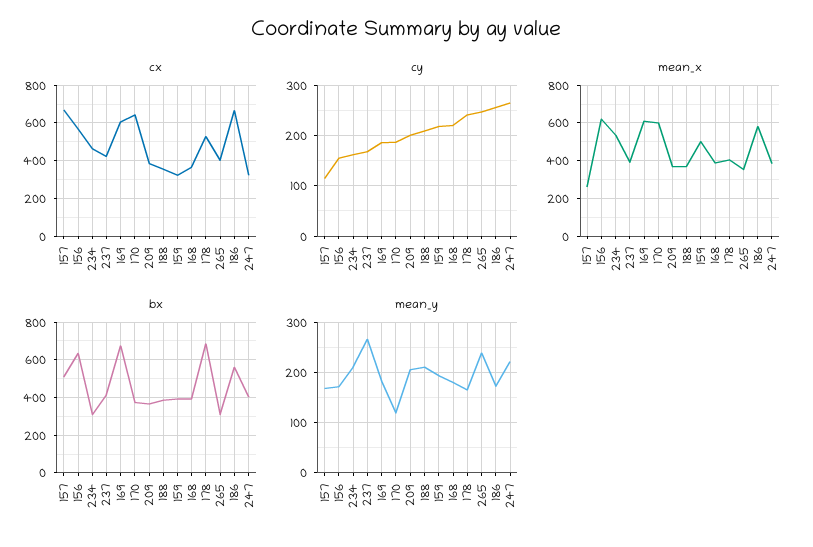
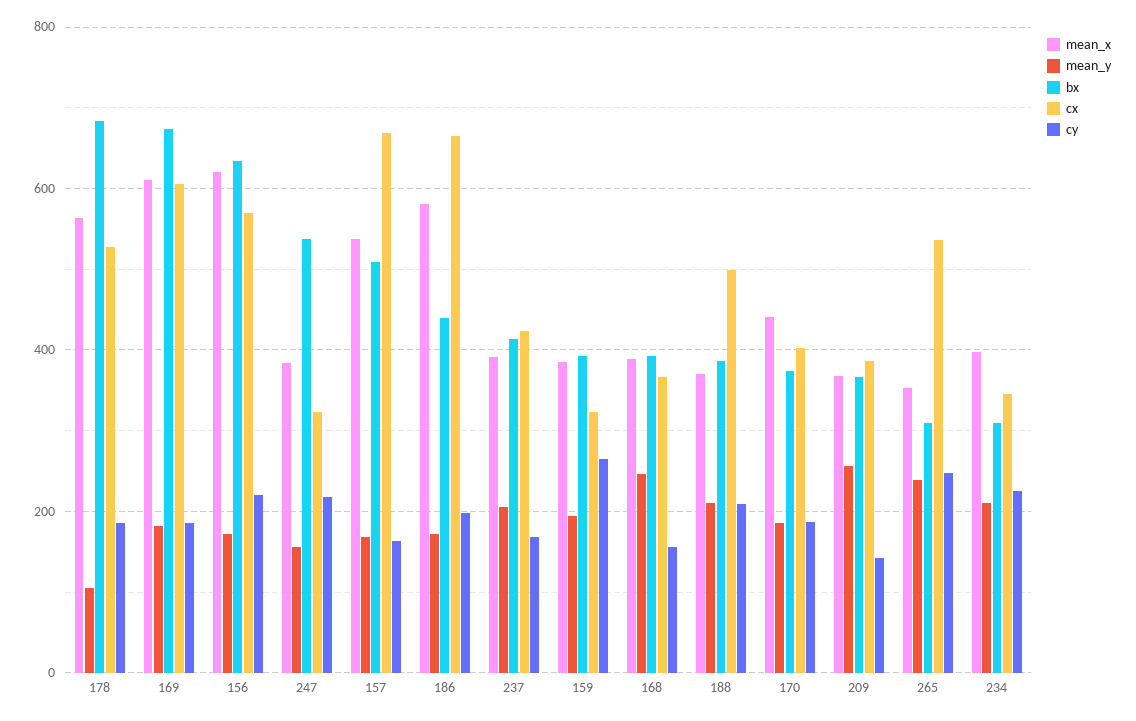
  {
    "cx": {
      "157": 660,
      "156": 560,
-     "234": 450,
+     "234": 340,
      "237": 420,
      "169": 600,
-     "170": 650,
+     "170": 400,
      "209": 380,
-     "188": 350,
+     "188": 500,
      "159": 320,
      "168": 360,
      "178": 520,
-     "265": 400,
+     "265": 540,
      "186": 660,
      "247": 320
    },
    "cy": {
-     "157": 120,
+     "157": 160,
-     "156": 160,
+     "156": 220,
-     "234": 160,
+     "234": 220,
      "237": 160,
      "169": 180,
      "170": 180,
-     "209": 200,
+     "209": 140,
      "188": 200,
-     "159": 220,
+     "159": 260,
-     "168": 220,
+     "168": 160,
-     "178": 240,
+     "178": 180,
      "265": 240,
-     "186": 260,
+     "186": 200,
-     "247": 260
+     "247": 220
    },
    "mean_x": {
-     "157": 250,
+     "157": 540,
      "156": 620,
-     "234": 550,
+     "234": 400,
      "237": 400,
      "169": 620,
-     "170": 600,
+     "170": 440,
      "209": 360,
      "188": 360,
-     "159": 500,
+     "159": 380,
      "168": 380,
-     "178": 400,
+     "178": 560,
      "265": 360,
      "186": 580,
      "247": 380
    },
    "bx": {
      "157": 500,
      "156": 640,
      "234": 300,
      "237": 420,
      "169": 680,
      "170": 380,
      "209": 360,
      "188": 380,
      "159": 400,
      "168": 400,
      "178": 680,
      "265": 300,
-     "186": 550,
+     "186": 440,
-     "247": 400
+     "247": 540
    },
    "mean_y": {
      "157": 160,
      "156": 180,
      "234": 220,
-     "237": 260,
+     "237": 200,
      "169": 180,
-     "170": 120,
+     "170": 180,
-     "209": 200,
+     "209": 260,
      "188": 220,
      "159": 200,
-     "168": 180,
+     "168": 240,
-     "178": 160,
+     "178": 100,
      "265": 240,
      "186": 180,
-     "247": 220
+     "247": 160
    }
  }

